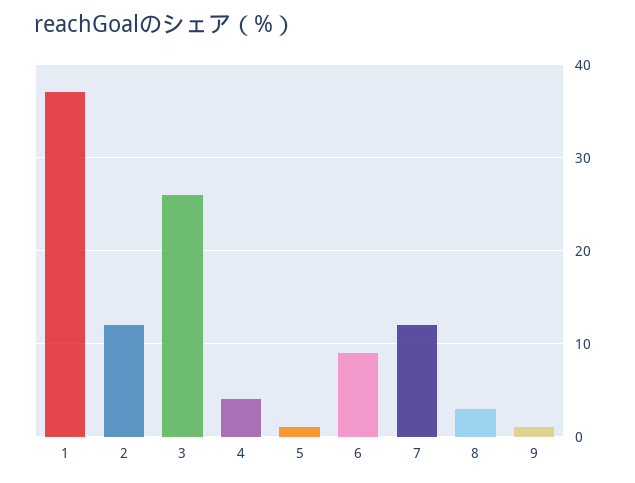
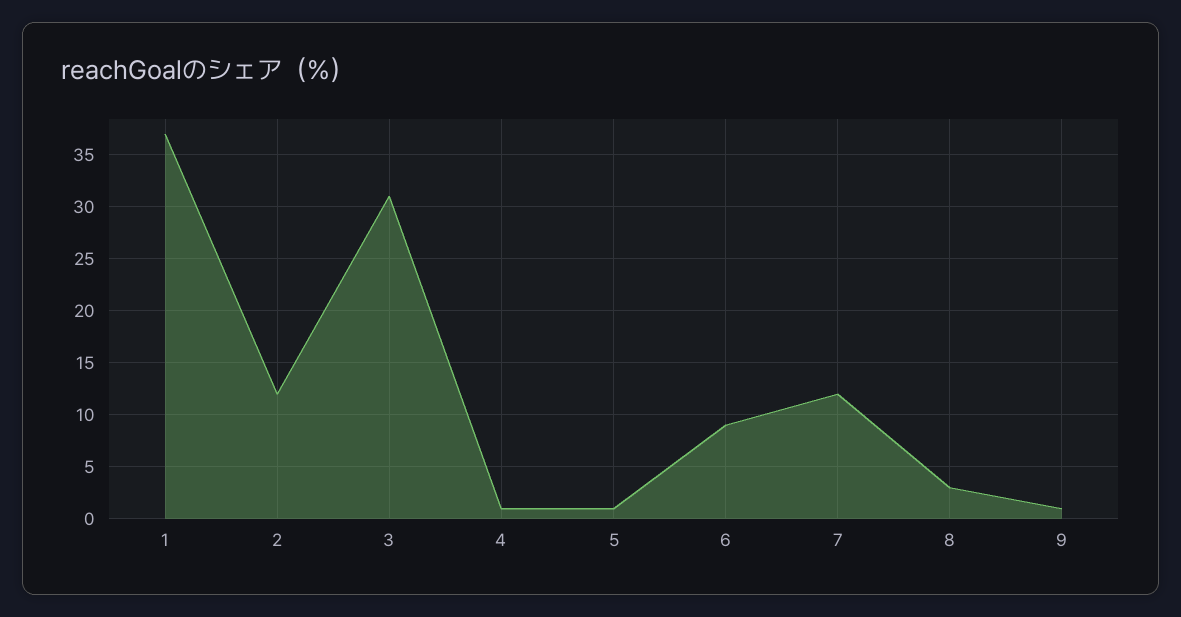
  {
    "1": 37,
    "2": 12,
-   "3": 26,
+   "3": 31,
-   "4": 4,
+   "4": 1,
    "5": 1,
    "6": 9,
    "7": 12,
    "8": 3,
    "9": 1
  }

